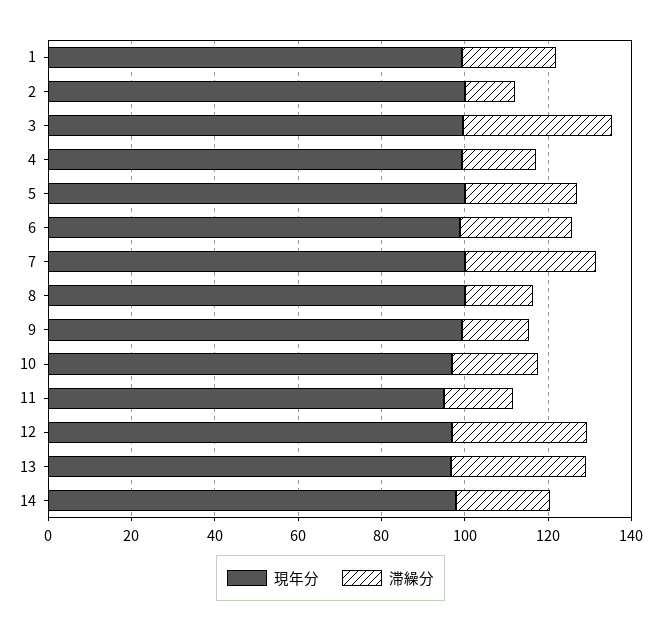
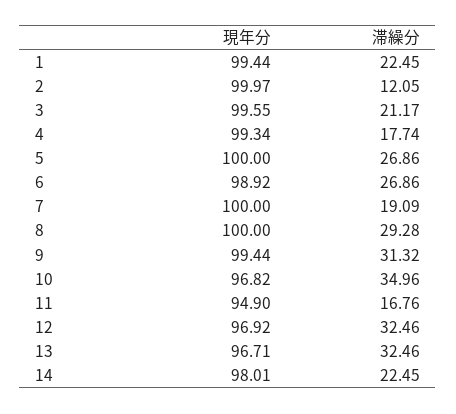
  {
    "現年分": {
      "1": 99.44,
      "2": 99.97,
      "3": 99.55,
      "4": 99.34,
      "5": 100,
      "6": 98.92,
      "7": 100,
      "8": 100,
      "9": 99.44,
      "10": 96.82,
      "11": 94.9,
      "12": 96.92,
      "13": 96.71,
      "14": 98.01
    },
    "滞繰分": {
      "1": 22.45,
      "2": 12.05,
-     "3": 35,
+     "3": 21.17,
      "4": 17.74,
      "5": 26.86,
      "6": 26.86,
-     "7": 30,
+     "7": 19.09,
-     "8": 15,
+     "8": 29.28,
-     "9": 15,
+     "9": 31.32,
-     "10": 20,
+     "10": 34.96,
      "11": 16.76,
      "12": 32.46,
      "13": 32.46,
      "14": 22.45
    }
  }

